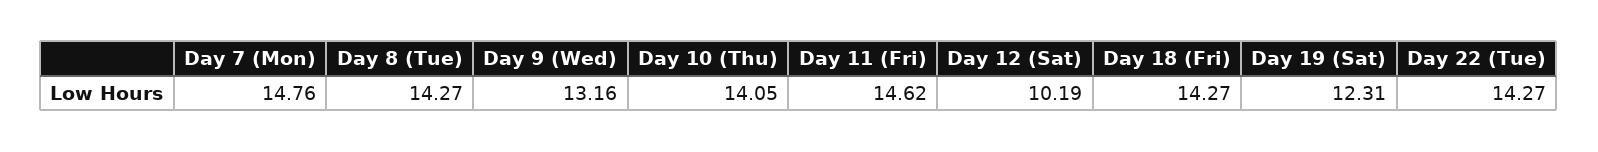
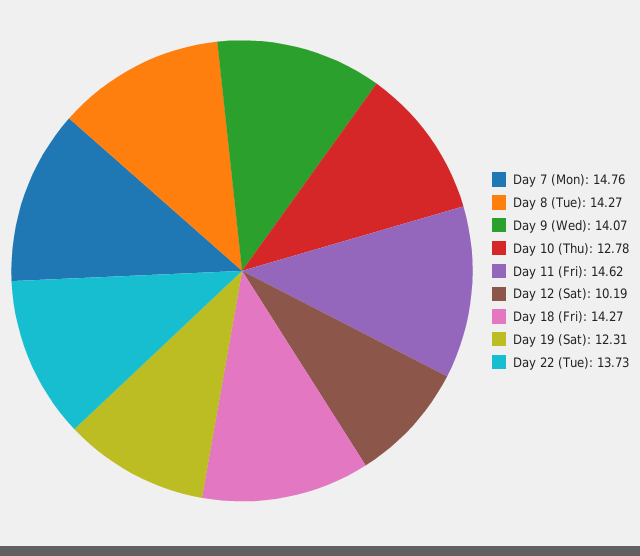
  {
    "Day 7 (Mon)": 14.76,
    "Day 8 (Tue)": 14.27,
-   "Day 9 (Wed)": 13.16,
+   "Day 9 (Wed)": 14.07,
-   "Day 10 (Thu)": 14.05,
+   "Day 10 (Thu)": 12.78,
    "Day 11 (Fri)": 14.62,
    "Day 12 (Sat)": 10.19,
    "Day 18 (Fri)": 14.27,
    "Day 19 (Sat)": 12.31,
-   "Day 22 (Tue)": 14.27
+   "Day 22 (Tue)": 13.73
  }

